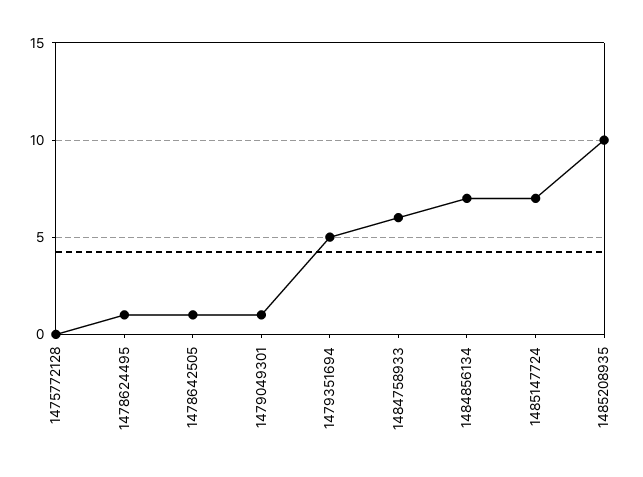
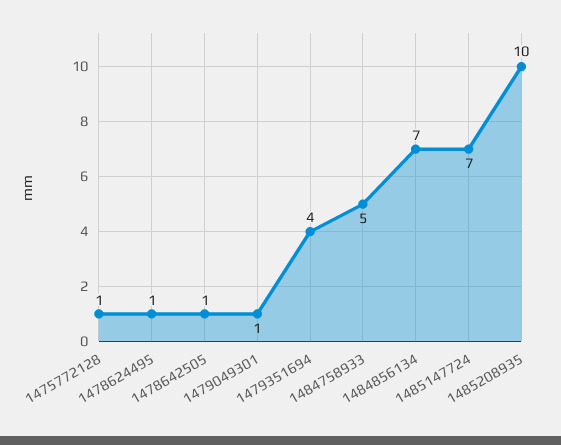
  {
-   "1475772128": 0,
+   "1475772128": 1,
    "1478624495": 1,
    "1478642505": 1,
    "1479049301": 1,
-   "1479351694": 5,
+   "1479351694": 4,
-   "1484758933": 6,
+   "1484758933": 5,
    "1484856134": 7,
    "1485147724": 7,
    "1485208935": 10
  }

